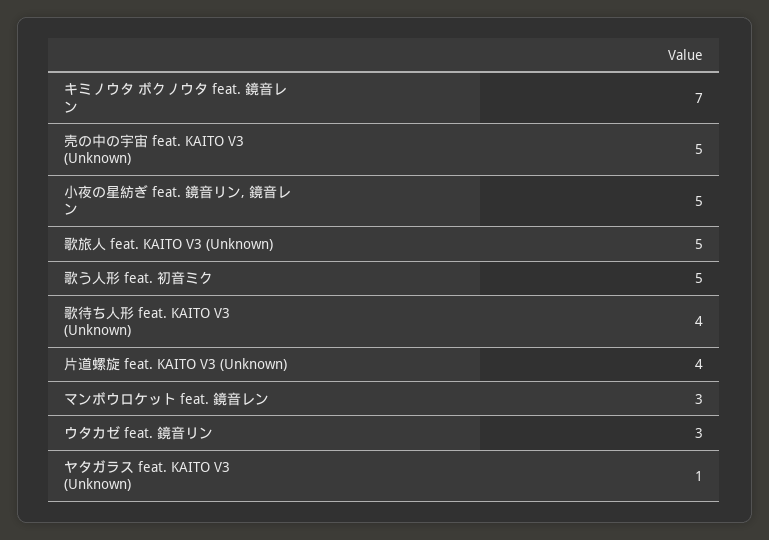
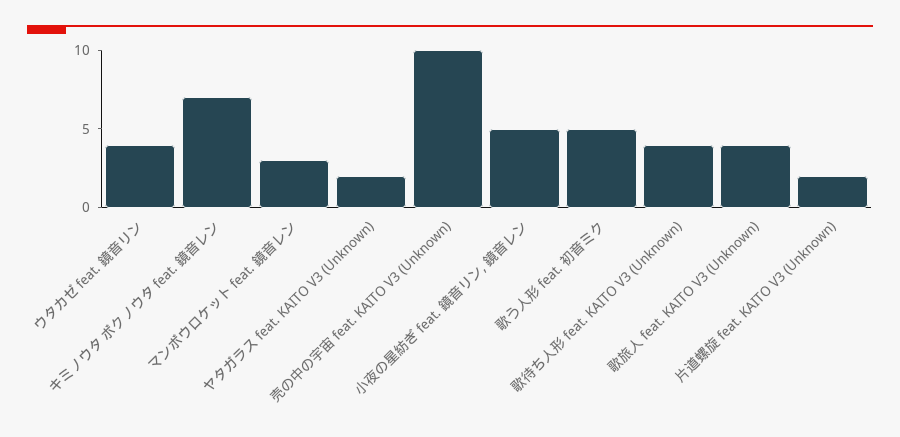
  {
    "キミノウタ ボクノウタ feat. 鏡音レン": 7,
-   "壳の中の宇宙 feat. KAITO V3 (Unknown)": 5,
+   "壳の中の宇宙 feat. KAITO V3 (Unknown)": 10,
    "小夜の星紡ぎ feat. 鏡音リン, 鏡音レン": 5,
-   "歌旅人 feat. KAITO V3 (Unknown)": 5,
+   "歌旅人 feat. KAITO V3 (Unknown)": 4,
    "歌う人形 feat. 初音ミク": 5,
    "歌待ち人形 feat. KAITO V3 (Unknown)": 4,
-   "片道螺旋 feat. KAITO V3 (Unknown)": 4,
+   "片道螺旋 feat. KAITO V3 (Unknown)": 2,
    "マンボウロケット feat. 鏡音レン": 3,
-   "ウタカゼ feat. 鏡音リン": 3,
+   "ウタカゼ feat. 鏡音リン": 4,
-   "ヤタガラス feat. KAITO V3 (Unknown)": 1
+   "ヤタガラス feat. KAITO V3 (Unknown)": 2
  }

